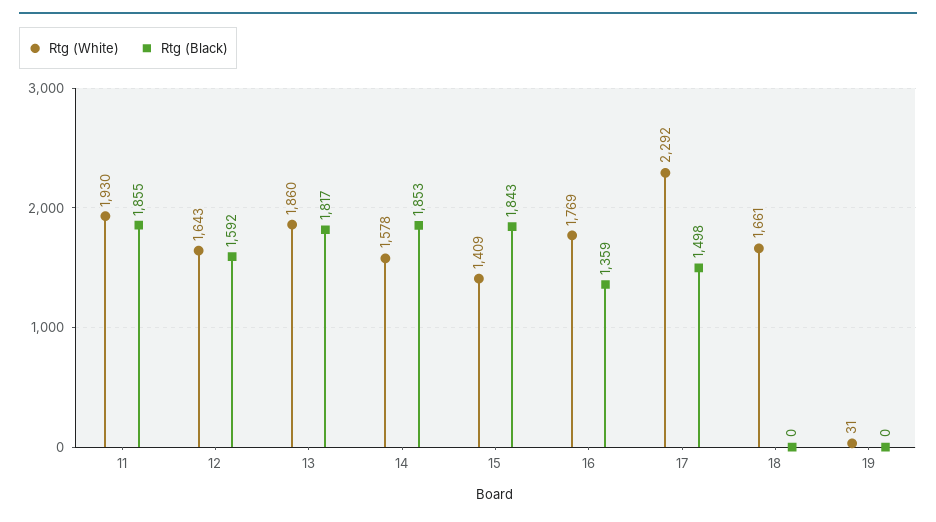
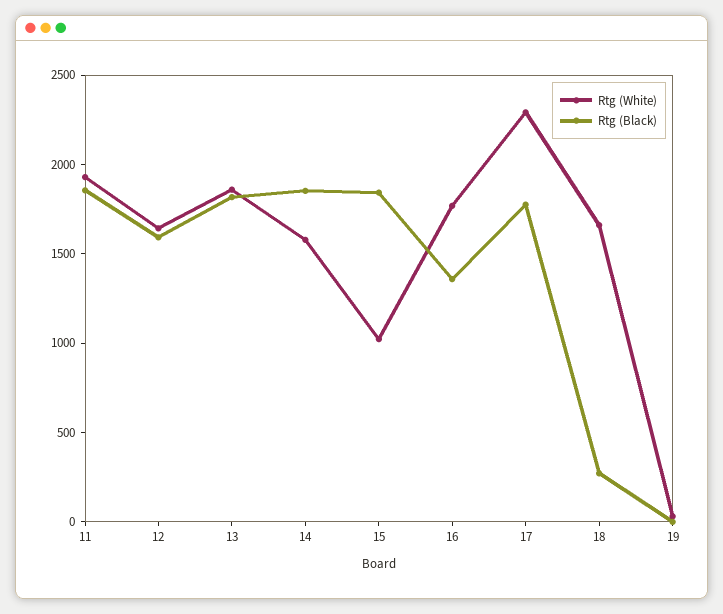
  {
    "Rtg (White)": {
      "11": 1930,
      "12": 1643,
      "13": 1860,
      "14": 1578,
-     "15": 1409,
+     "15": 1000,
      "16": 1769,
      "17": 2292,
      "18": 1661,
      "19": 31
    },
    "Rtg (Black)": {
      "11": 1855,
      "12": 1592,
      "13": 1817,
      "14": 1853,
      "15": 1843,
      "16": 1359,
-     "17": 1498,
+     "17": 1800,
-     "18": 0,
+     "18": 300,
      "19": 0
    }
  }

